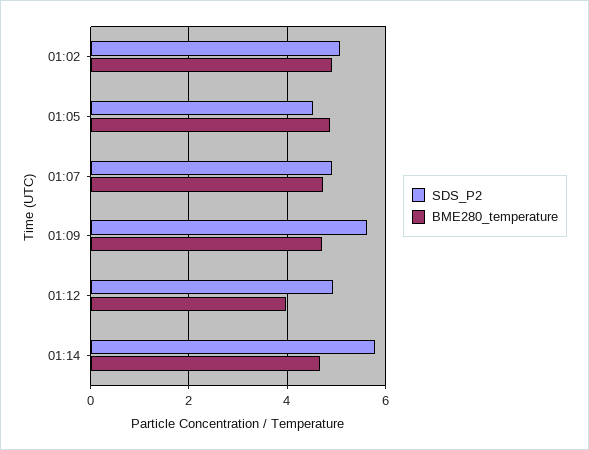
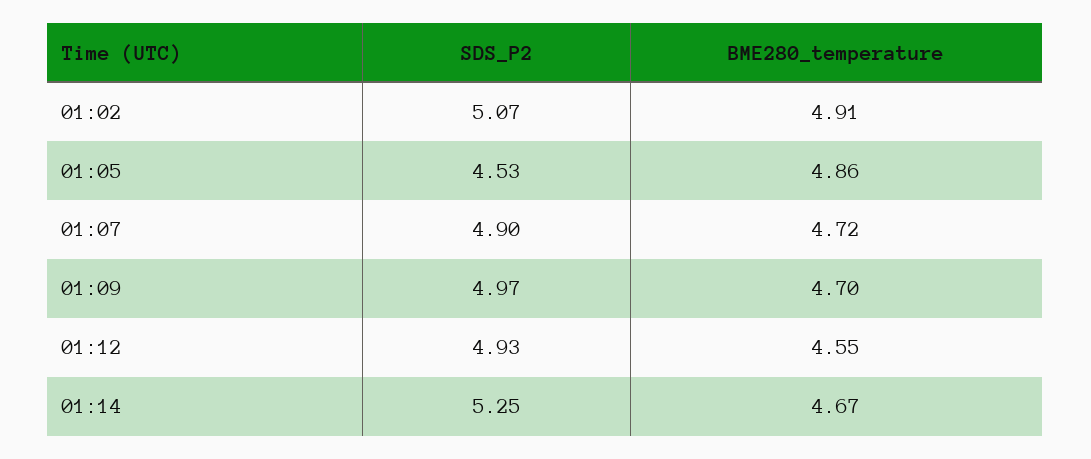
  {
    "SDS_P2": {
      "01:02": 5.07,
      "01:05": 4.53,
      "01:07": 4.9,
-     "01:09": 5.6,
+     "01:09": 4.97,
      "01:12": 4.93,
-     "01:14": 5.8
+     "01:14": 5.25
    },
    "BME280_temperature": {
      "01:02": 4.91,
      "01:05": 4.86,
      "01:07": 4.72,
      "01:09": 4.7,
-     "01:12": 4,
+     "01:12": 4.55,
      "01:14": 4.67
    }
  }

